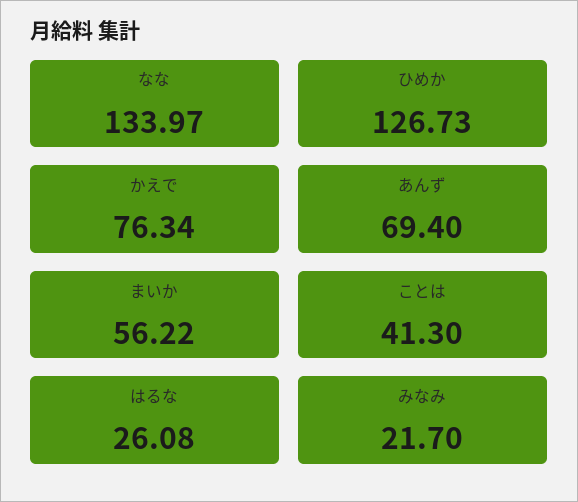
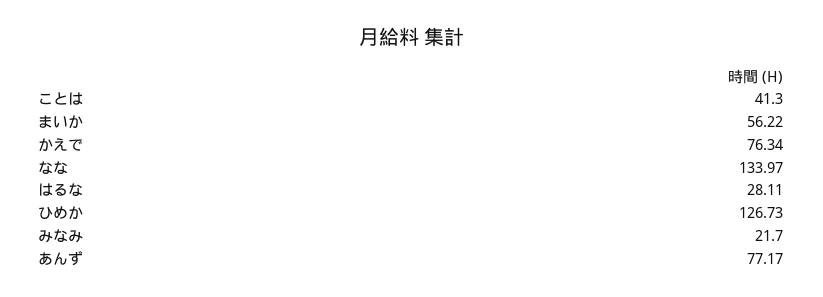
  {
    "なな": 133.97,
    "ひめか": 126.73,
    "かえで": 76.34,
-   "あんず": 69.4,
+   "あんず": 77.17,
    "まいか": 56.22,
    "ことは": 41.3,
-   "はるな": 26.08,
+   "はるな": 28.11,
    "みなみ": 21.7
  }

